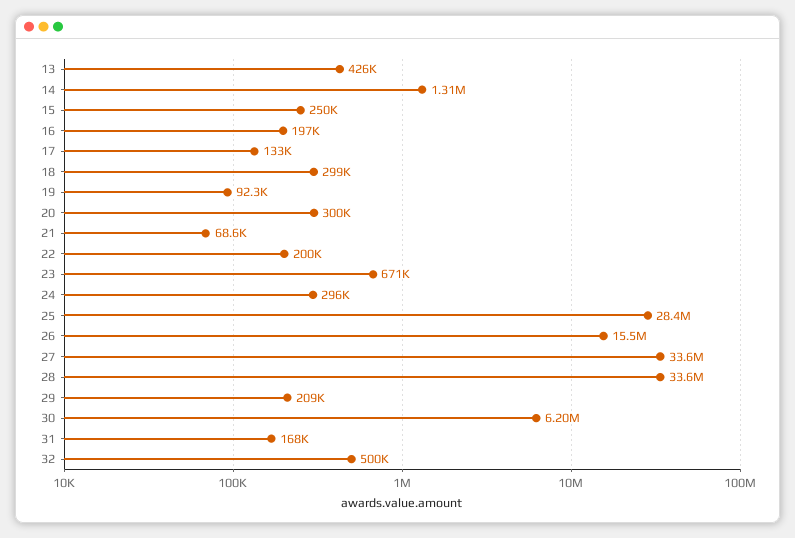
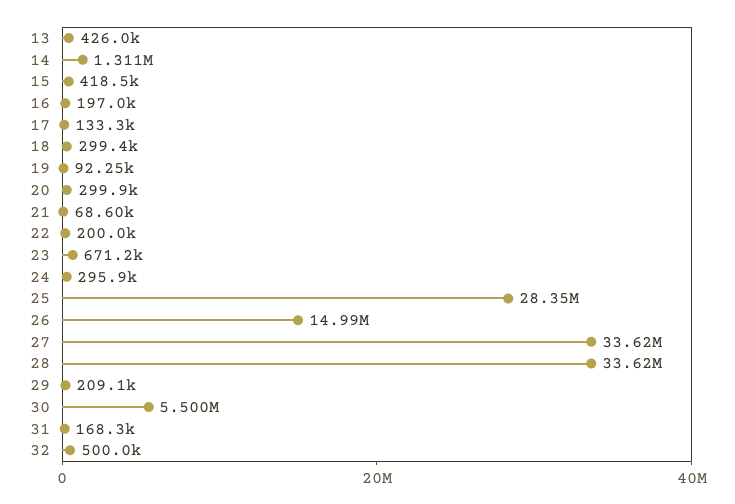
  {
    "13": 426000,
    "14": 1311000,
-   "15": 250000,
+   "15": 418500,
    "16": 197000,
    "17": 133300,
    "18": 299400,
    "19": 92250,
    "20": 299900,
    "21": 68600,
    "22": 200000,
    "23": 671200,
    "24": 295900,
    "25": 28350000,
-   "26": 15500000,
+   "26": 14990000,
    "27": 33620000,
    "28": 33620000,
    "29": 209100,
-   "30": 6200000,
+   "30": 5500000,
    "31": 168300,
    "32": 500000
  }

